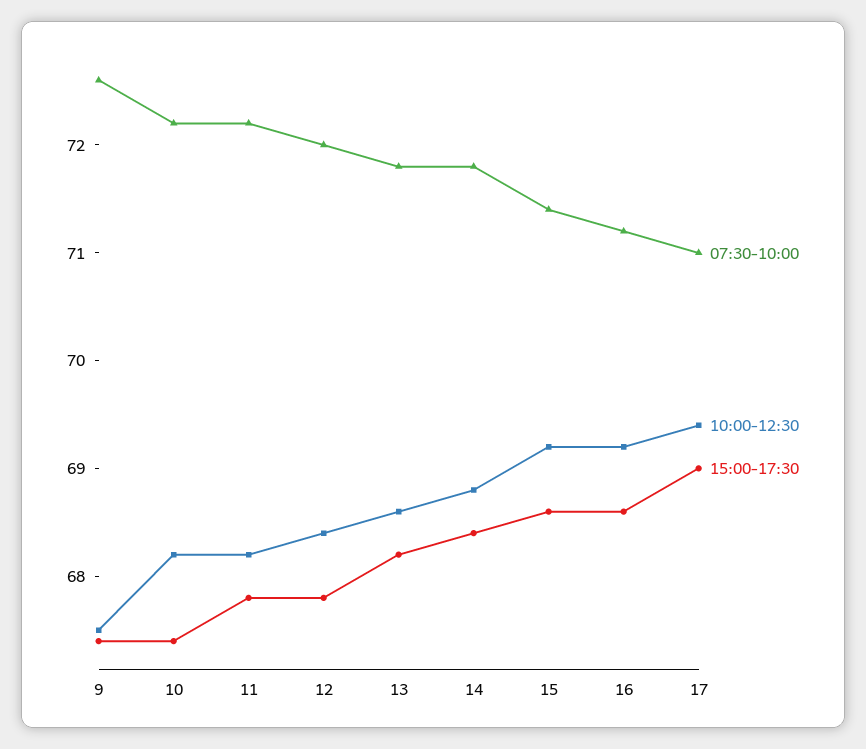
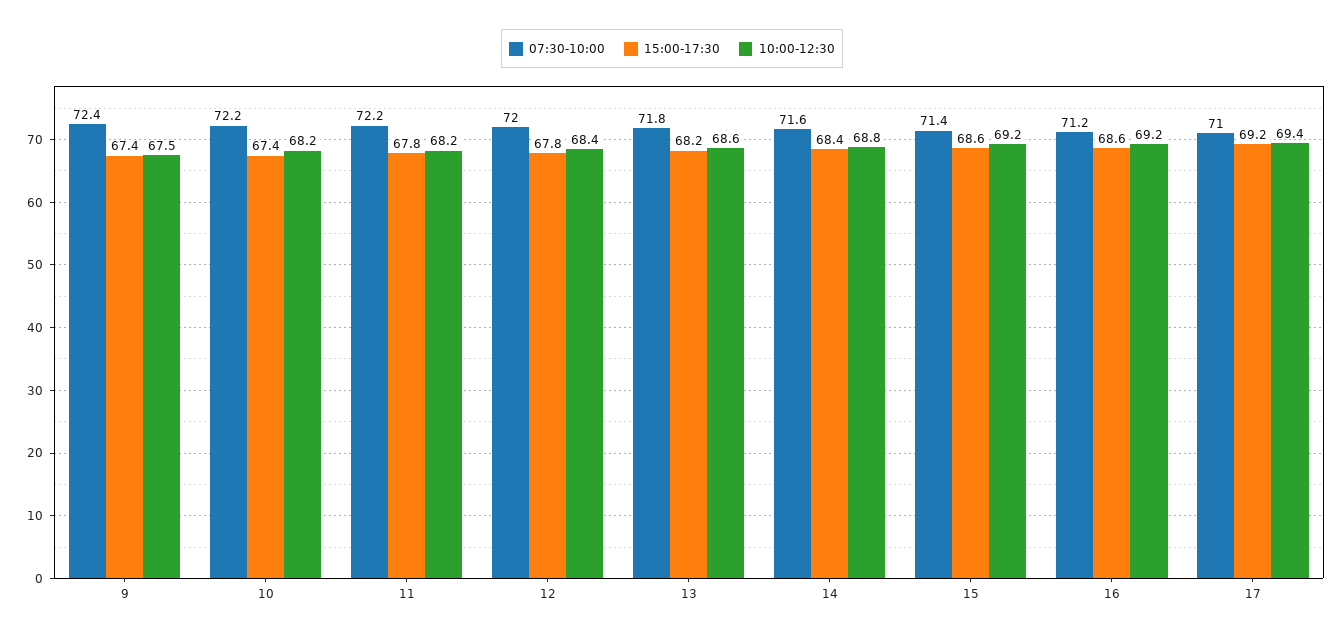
  {
    "07:30-10:00": {
-     "9": 72.6,
+     "9": 72.4,
      "10": 72.2,
      "11": 72.2,
      "12": 72,
      "13": 71.8,
-     "14": 71.8,
+     "14": 71.6,
      "15": 71.4,
      "16": 71.2,
      "17": 71
    },
    "10:00-12:30": {
      "9": 67.5,
      "10": 68.2,
      "11": 68.2,
      "12": 68.4,
      "13": 68.6,
      "14": 68.8,
      "15": 69.2,
      "16": 69.2,
      "17": 69.4
    },
    "15:00-17:30": {
      "9": 67.4,
      "10": 67.4,
      "11": 67.8,
      "12": 67.8,
      "13": 68.2,
      "14": 68.4,
      "15": 68.6,
      "16": 68.6,
-     "17": 69
+     "17": 69.2
    }
  }

